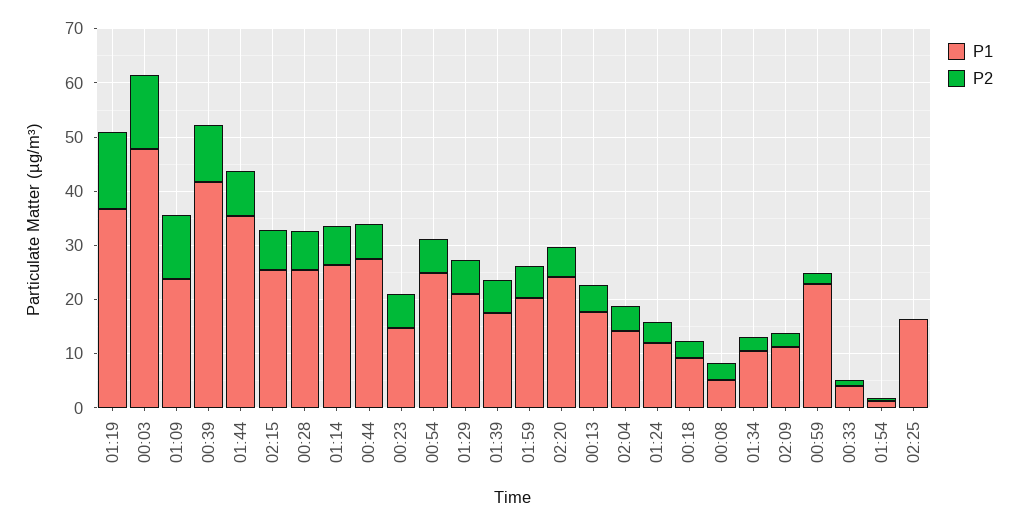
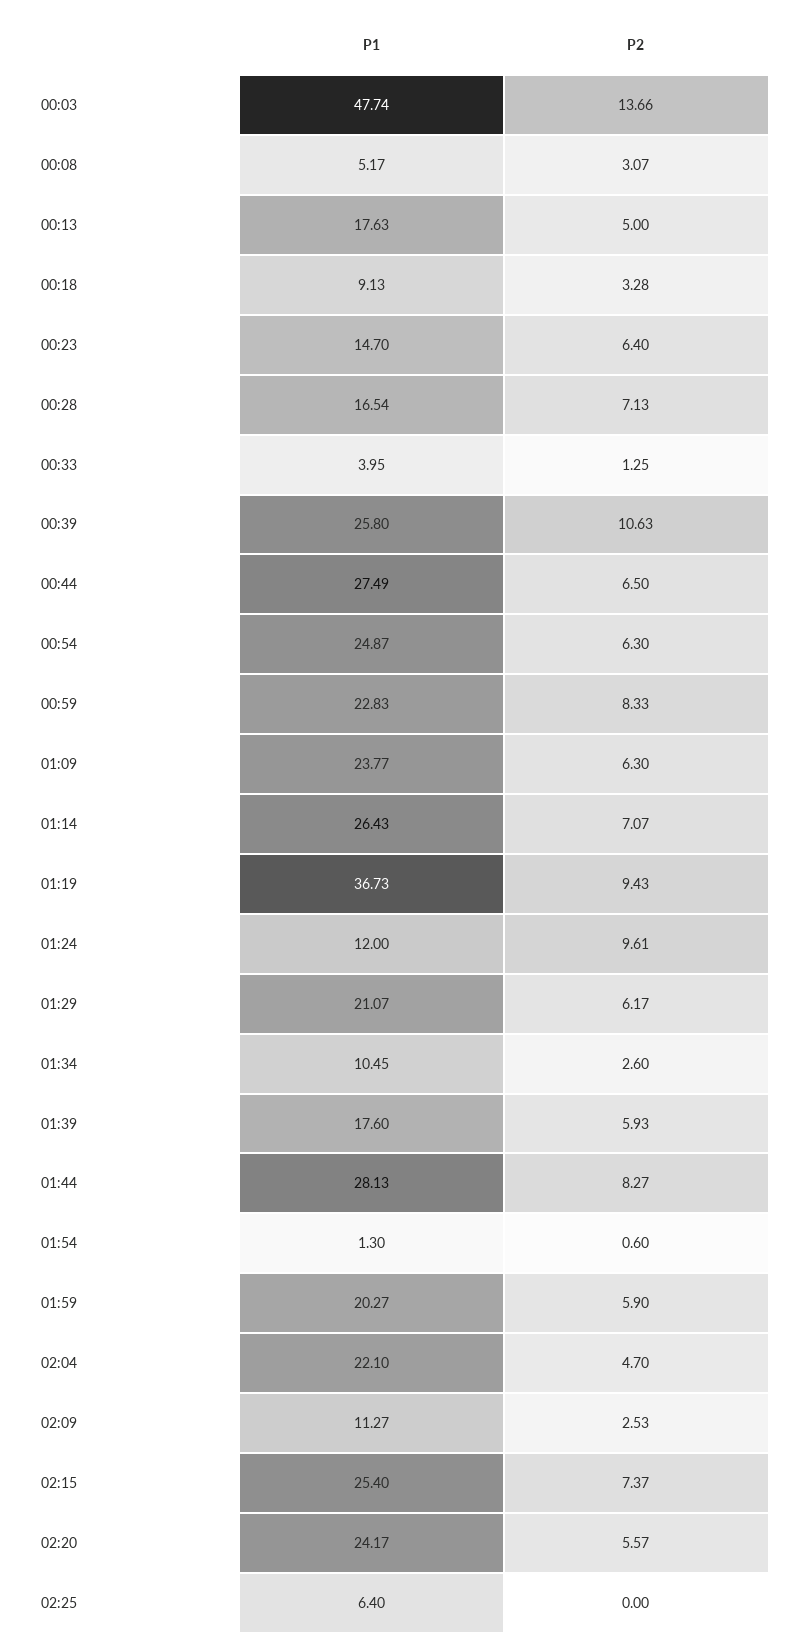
  {
    "P1": {
      "01:19": 36.73,
      "00:03": 47.74,
      "01:09": 23.77,
-     "00:39": 42,
+     "00:39": 25.8,
-     "01:44": 36,
+     "01:44": 28.13,
      "02:15": 25.4,
-     "00:28": 26,
+     "00:28": 16.54,
      "01:14": 26.43,
      "00:44": 27.49,
      "00:23": 14.7,
      "00:54": 24.87,
      "01:29": 21.07,
      "01:39": 17.6,
      "01:59": 20.27,
      "02:20": 24.17,
      "00:13": 17.63,
-     "02:04": 14,
+     "02:04": 22.1,
      "01:24": 12,
      "00:18": 9.13,
      "00:08": 5.17,
      "01:34": 10.45,
      "02:09": 11.27,
      "00:59": 22.83,
      "00:33": 3.95,
      "01:54": 1.3,
-     "02:25": 16
+     "02:25": 6.4
    },
    "P2": {
-     "01:19": 14,
+     "01:19": 9.43,
      "00:03": 13.66,
-     "01:09": 12,
+     "01:09": 6.3,
      "00:39": 10.63,
      "01:44": 8.27,
      "02:15": 7.37,
      "00:28": 7.13,
      "01:14": 7.07,
      "00:44": 6.5,
      "00:23": 6.4,
      "00:54": 6.3,
      "01:29": 6.17,
      "01:39": 5.93,
      "01:59": 5.9,
      "02:20": 5.57,
      "00:13": 5,
      "02:04": 4.7,
-     "01:24": 4,
+     "01:24": 9.61,
      "00:18": 3.28,
      "00:08": 3.07,
      "01:34": 2.6,
      "02:09": 2.53,
-     "00:59": 2,
+     "00:59": 8.33,
      "00:33": 1.25,
      "01:54": 0.6,
      "02:25": 0
    }
  }

